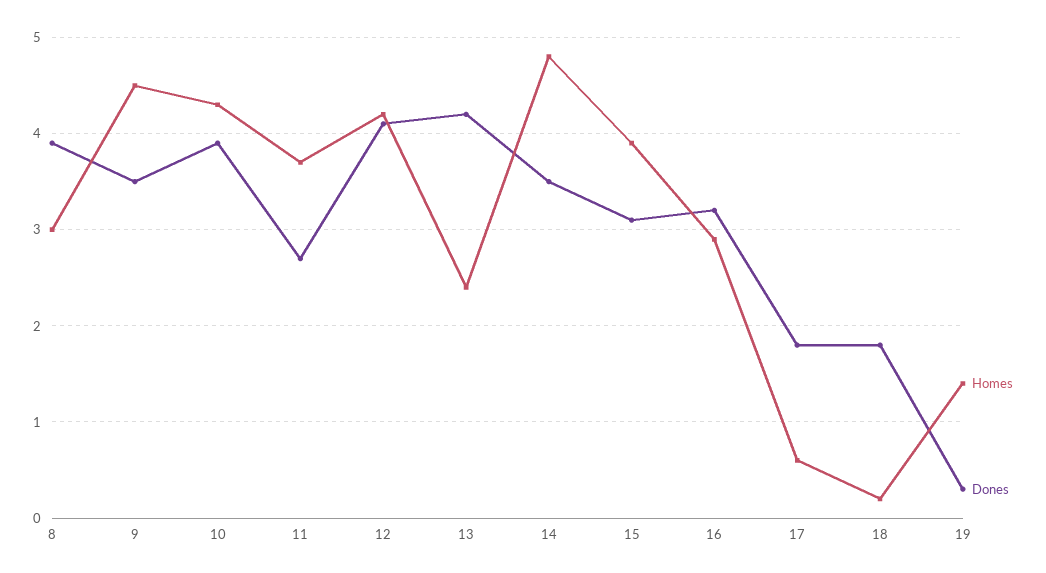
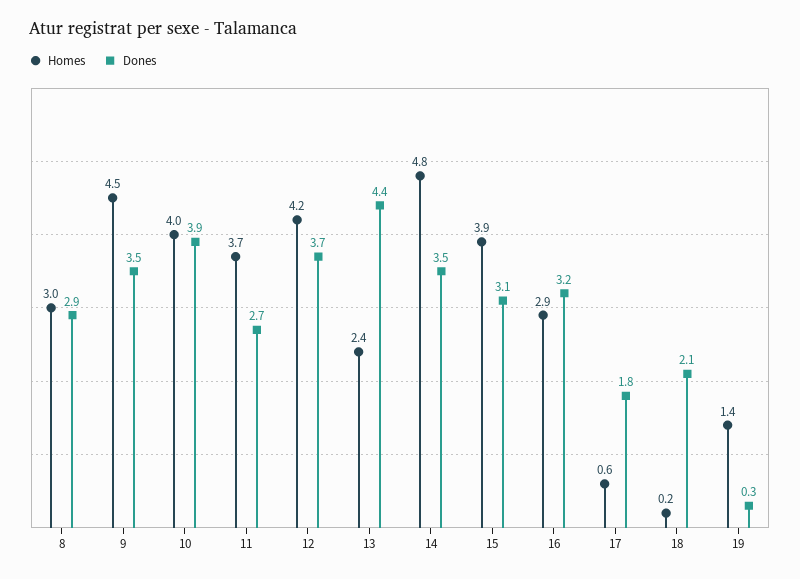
  {
    "Homes": {
      "8": 3,
      "9": 4.5,
-     "10": 4.3,
+     "10": 4,
      "11": 3.7,
      "12": 4.2,
      "13": 2.4,
      "14": 4.8,
      "15": 3.9,
      "16": 2.9,
      "17": 0.6,
      "18": 0.2,
      "19": 1.4
    },
    "Dones": {
-     "8": 3.9,
+     "8": 2.9,
      "9": 3.5,
      "10": 3.9,
      "11": 2.7,
-     "12": 4.1,
+     "12": 3.7,
-     "13": 4.2,
+     "13": 4.4,
      "14": 3.5,
      "15": 3.1,
      "16": 3.2,
      "17": 1.8,
-     "18": 1.8,
+     "18": 2.1,
      "19": 0.3
    }
  }

